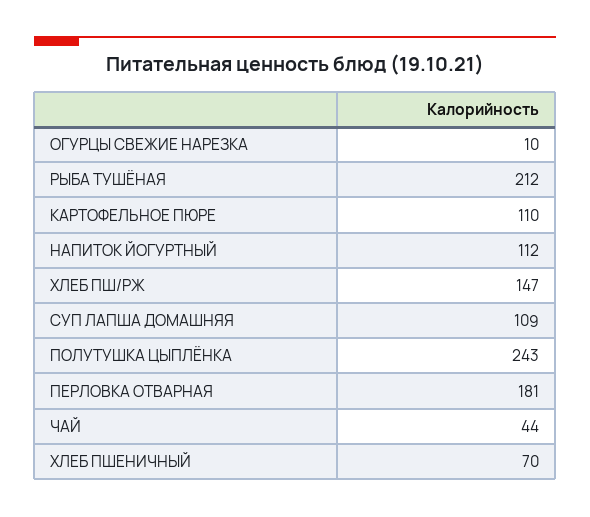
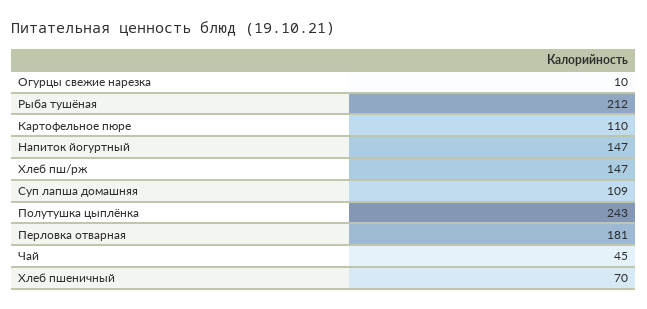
  {
    "ОГУРЦЫ СВЕЖИЕ НАРЕЗКА": 10,
    "РЫБА ТУШЁНАЯ": 212,
    "КАРТОФЕЛЬНОЕ ПЮРЕ": 110,
-   "НАПИТОК ЙОГУРТНЫЙ": 112,
+   "НАПИТОК ЙОГУРТНЫЙ": 147,
    "ХЛЕБ ПШ/РЖ": 147,
    "СУП ЛАПША ДОМАШНЯЯ": 109,
    "ПОЛУТУШКА ЦЫПЛЁНКА": 243,
    "ПЕРЛОВКА ОТВАРНАЯ": 181,
-   "ЧАЙ": 44,
+   "ЧАЙ": 45,
    "ХЛЕБ ПШЕНИЧНЫЙ": 70
  }

